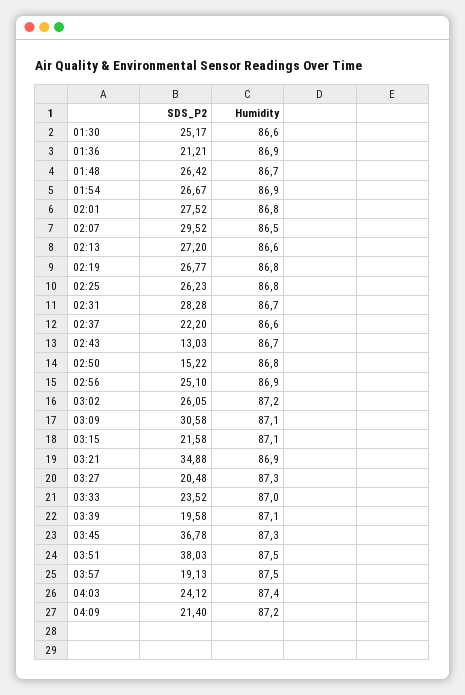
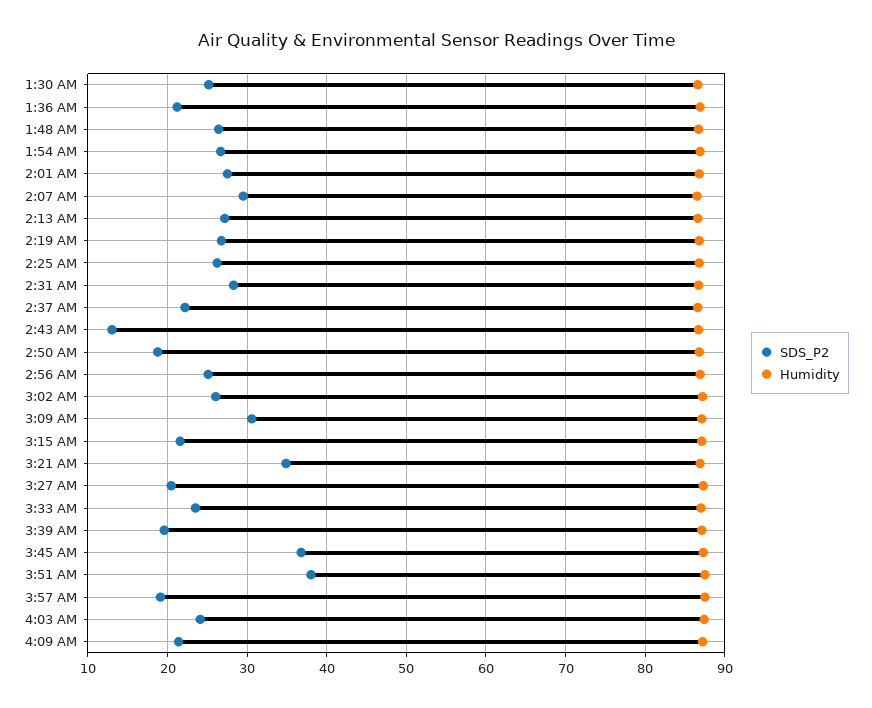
  {
    "SDS_P2": {
      "01:30": 25.17,
      "01:36": 21.21,
      "01:48": 26.42,
      "01:54": 26.67,
      "02:01": 27.52,
      "02:07": 29.52,
      "02:13": 27.2,
      "02:19": 26.77,
      "02:25": 26.23,
      "02:31": 28.28,
      "02:37": 22.2,
      "02:43": 13.03,
-     "02:50": 15.22,
+     "02:50": 19,
      "02:56": 25.1,
      "03:02": 26.05,
      "03:09": 30.58,
      "03:15": 21.58,
      "03:21": 34.88,
      "03:27": 20.48,
      "03:33": 23.52,
      "03:39": 19.58,
      "03:45": 36.78,
      "03:51": 38.03,
      "03:57": 19.13,
      "04:03": 24.12,
      "04:09": 21.4
    },
    "Humidity": {
      "01:30": 86.6,
      "01:36": 86.9,
      "01:48": 86.7,
      "01:54": 86.9,
      "02:01": 86.8,
      "02:07": 86.5,
      "02:13": 86.6,
      "02:19": 86.8,
      "02:25": 86.8,
      "02:31": 86.7,
      "02:37": 86.6,
      "02:43": 86.7,
      "02:50": 86.8,
      "02:56": 86.9,
      "03:02": 87.2,
      "03:09": 87.1,
      "03:15": 87.1,
      "03:21": 86.9,
      "03:27": 87.3,
      "03:33": 87,
      "03:39": 87.1,
      "03:45": 87.3,
      "03:51": 87.5,
      "03:57": 87.5,
      "04:03": 87.4,
      "04:09": 87.2
    }
  }

